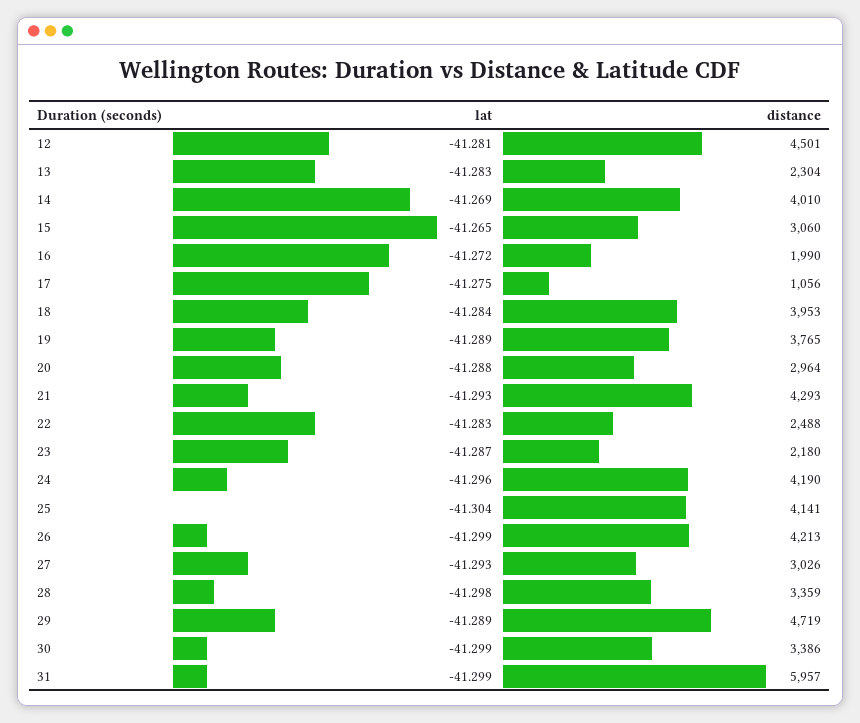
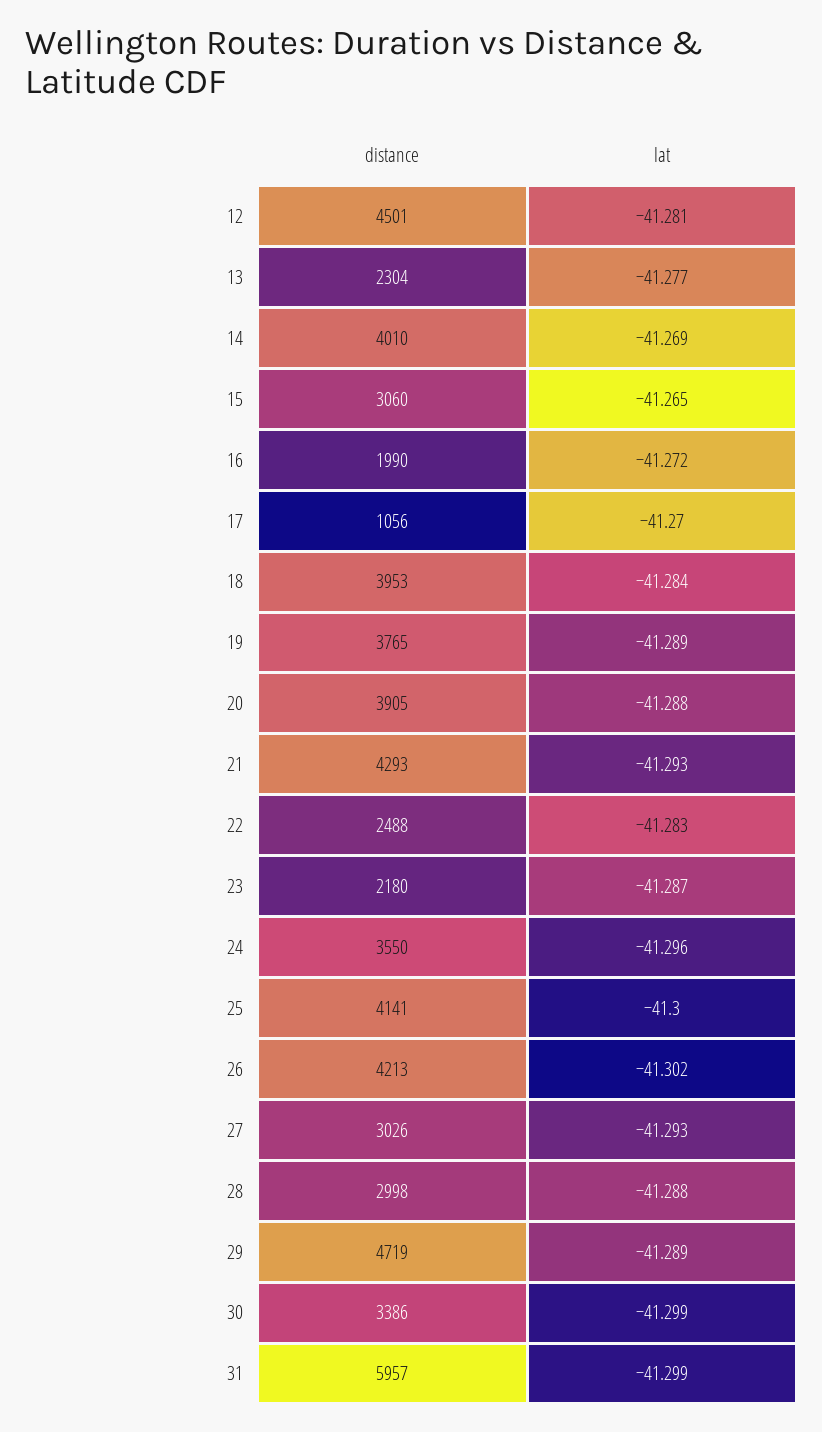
  {
    "lat": {
      "12": -41.281,
-     "13": -41.283,
+     "13": -41.277,
      "14": -41.269,
      "15": -41.265,
      "16": -41.272,
-     "17": -41.275,
+     "17": -41.27,
      "18": -41.284,
      "19": -41.289,
      "20": -41.288,
      "21": -41.293,
      "22": -41.283,
      "23": -41.287,
      "24": -41.296,
-     "25": -41.304,
+     "25": -41.3,
-     "26": -41.299,
+     "26": -41.302,
      "27": -41.293,
-     "28": -41.298,
+     "28": -41.288,
      "29": -41.289,
      "30": -41.299,
      "31": -41.299
    },
    "distance": {
      "12": 4501,
      "13": 2304,
      "14": 4010,
      "15": 3060,
      "16": 1990,
      "17": 1056,
      "18": 3953,
      "19": 3765,
-     "20": 2964,
+     "20": 3905,
      "21": 4293,
      "22": 2488,
      "23": 2180,
-     "24": 4190,
+     "24": 3550,
      "25": 4141,
      "26": 4213,
      "27": 3026,
-     "28": 3359,
+     "28": 2998,
      "29": 4719,
      "30": 3386,
      "31": 5957
    }
  }

